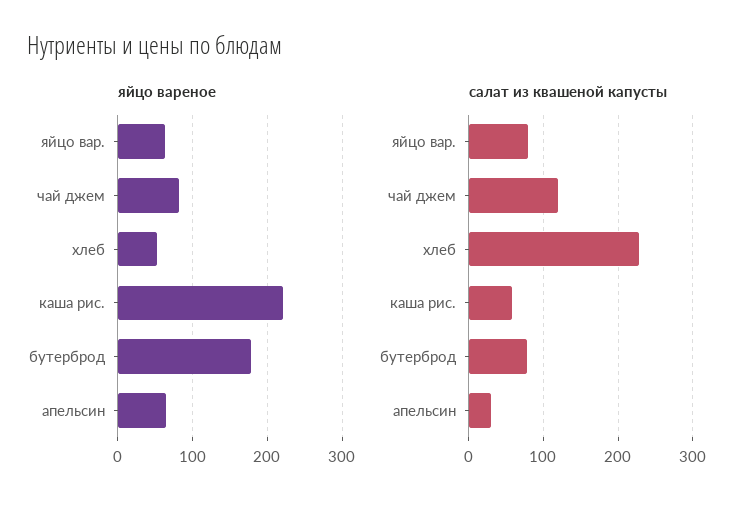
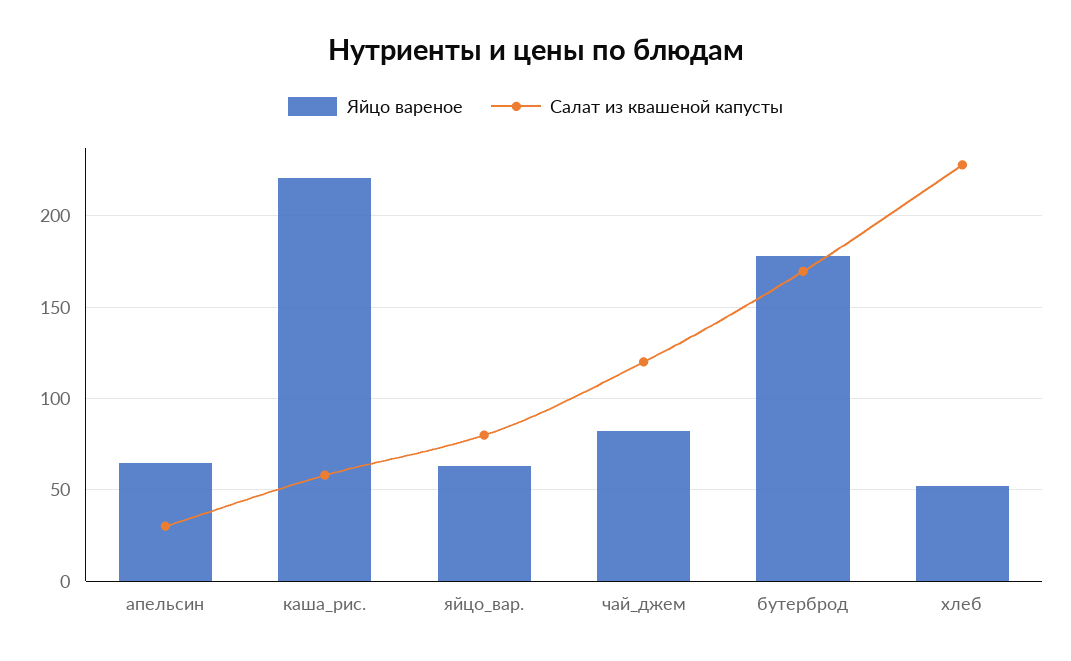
  {
    "яйцо вареное": {
      "яйцо вар.": 65,
      "чай джем": 80,
      "хлеб": 50,
      "каша рис.": 220,
      "бутерброд": 180,
      "апельсин": 65
    },
    "салат из квашеной капусты": {
      "яйцо вар.": 80,
      "чай джем": 120,
      "хлеб": 230,
      "каша рис.": 60,
-     "бутерброд": 80,
+     "бутерброд": 170,
      "апельсин": 30
    }
  }

